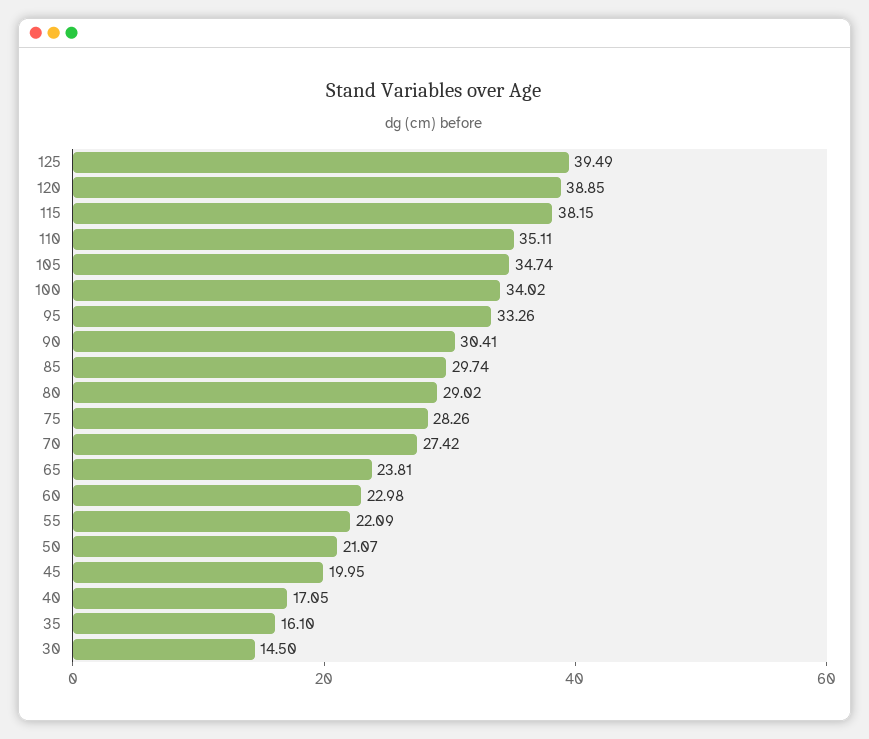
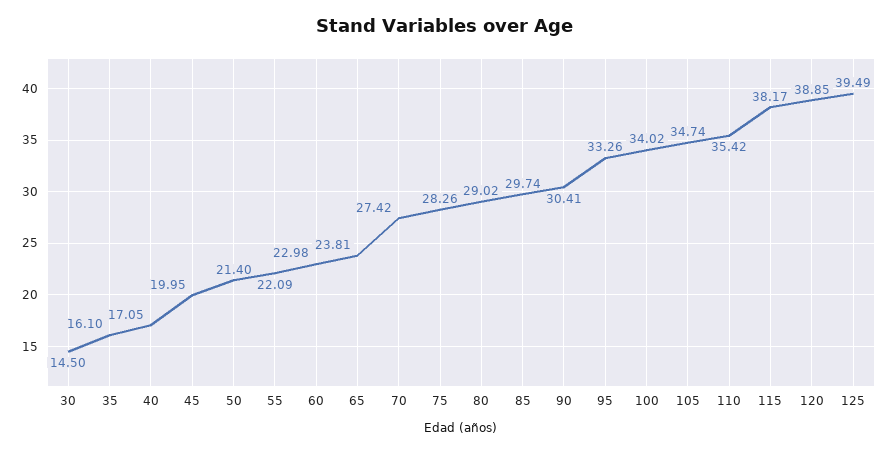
  {
    "125": 39.49,
    "120": 38.85,
-   "115": 38.15,
+   "115": 38.17,
-   "110": 35.11,
+   "110": 35.42,
    "105": 34.74,
    "100": 34.02,
    "95": 33.26,
    "90": 30.41,
    "85": 29.74,
    "80": 29.02,
    "75": 28.26,
    "70": 27.42,
    "65": 23.81,
    "60": 22.98,
    "55": 22.09,
-   "50": 21.07,
+   "50": 21.4,
    "45": 19.95,
    "40": 17.05,
    "35": 16.1,
    "30": 14.5
  }

